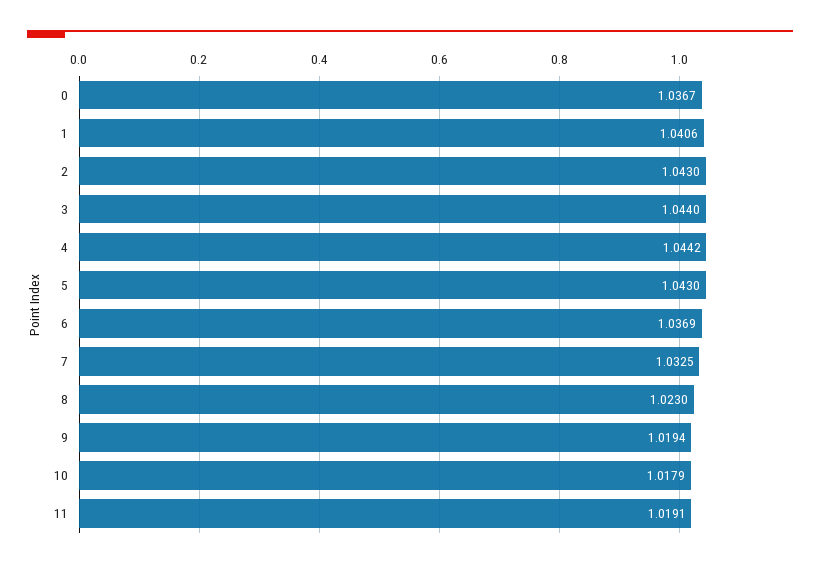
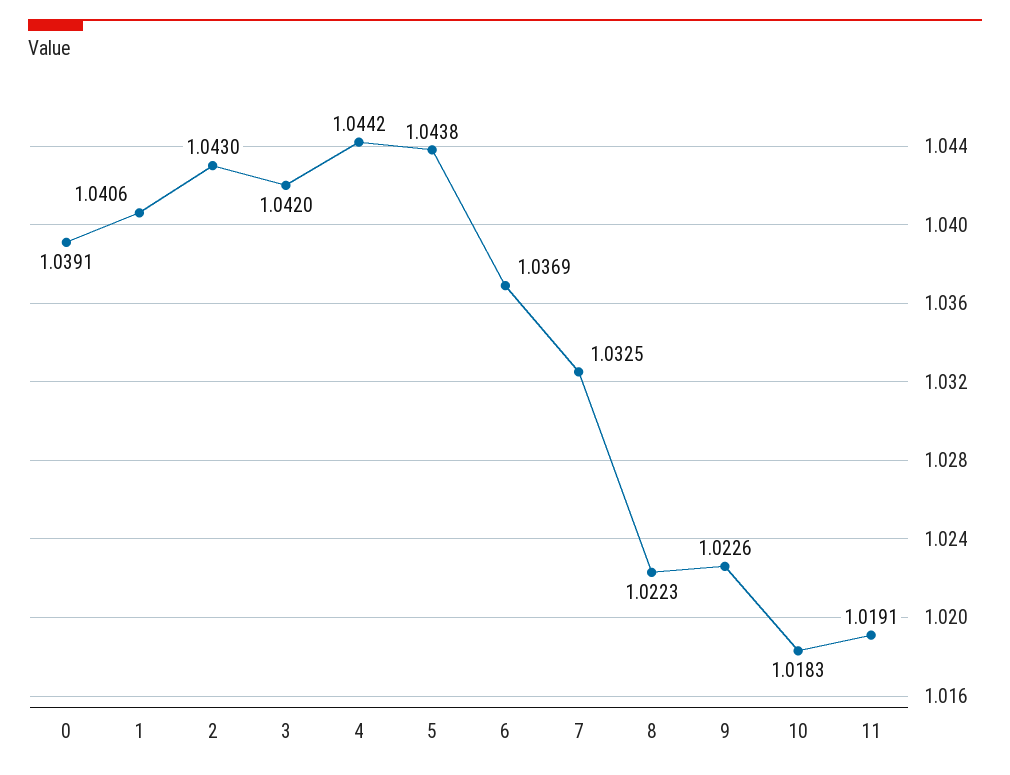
  {
-   "0": 1.0367,
+   "0": 1.0391,
    "1": 1.0406,
    "2": 1.043,
-   "3": 1.044,
+   "3": 1.042,
    "4": 1.0442,
-   "5": 1.043,
+   "5": 1.0438,
    "6": 1.0369,
    "7": 1.0325,
-   "8": 1.023,
+   "8": 1.0223,
-   "9": 1.0194,
+   "9": 1.0226,
-   "10": 1.0179,
+   "10": 1.0183,
    "11": 1.0191
  }

